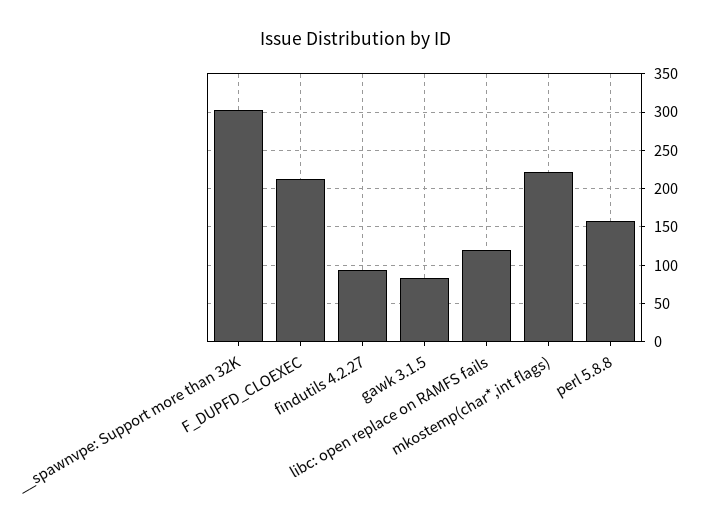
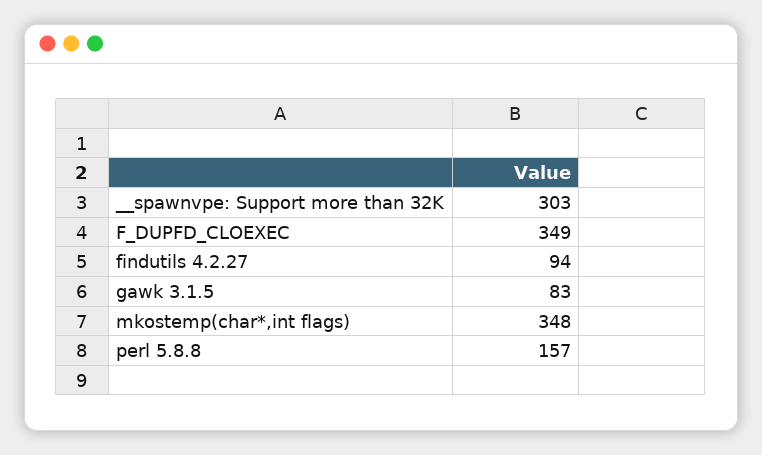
  {
    "__spawnvpe: Support more than 32K": 303,
-   "F_DUPFD_CLOEXEC": 210,
+   "F_DUPFD_CLOEXEC": 349,
    "findutils 4.2.27": 94,
    "gawk 3.1.5": 83,
-   "libc: open replace on RAMFS fails": 120,
-   "mkostemp(char*,int flags)": 220,
+   "mkostemp(char*,int flags)": 348,
    "perl 5.8.8": 157
  }

